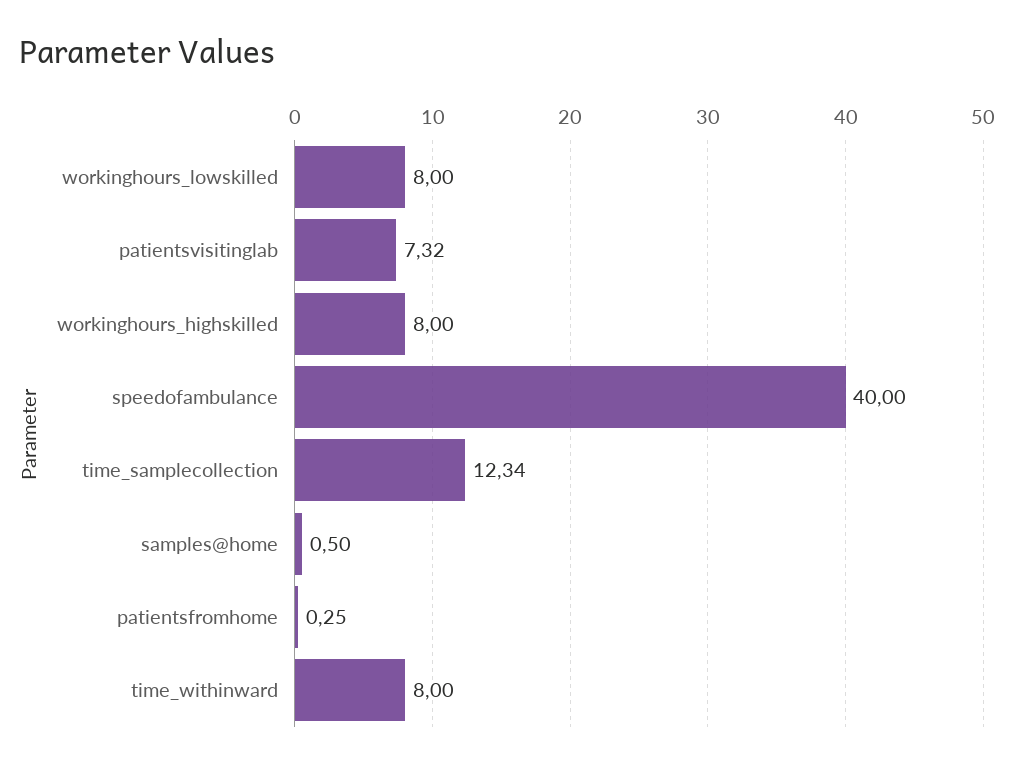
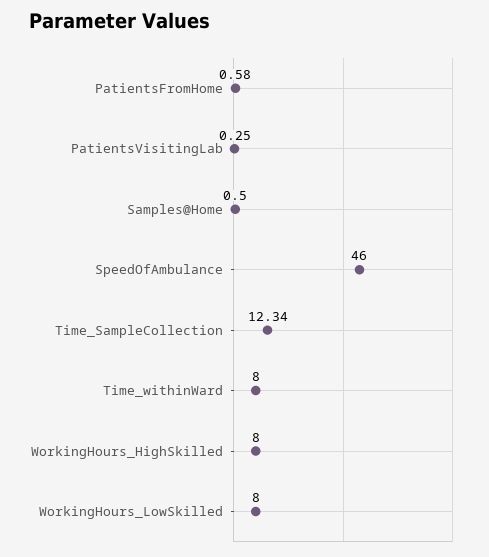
  {
    "workinghours_lowskilled": 8,
-   "patientsvisitinglab": 7.32,
+   "patientsvisitinglab": 0.25,
    "workinghours_highskilled": 8,
-   "speedofambulance": 40,
+   "speedofambulance": 46,
    "time_samplecollection": 12.34,
    "samples@home": 0.5,
-   "patientsfromhome": 0.25,
+   "patientsfromhome": 0.58,
    "time_withinward": 8
  }

